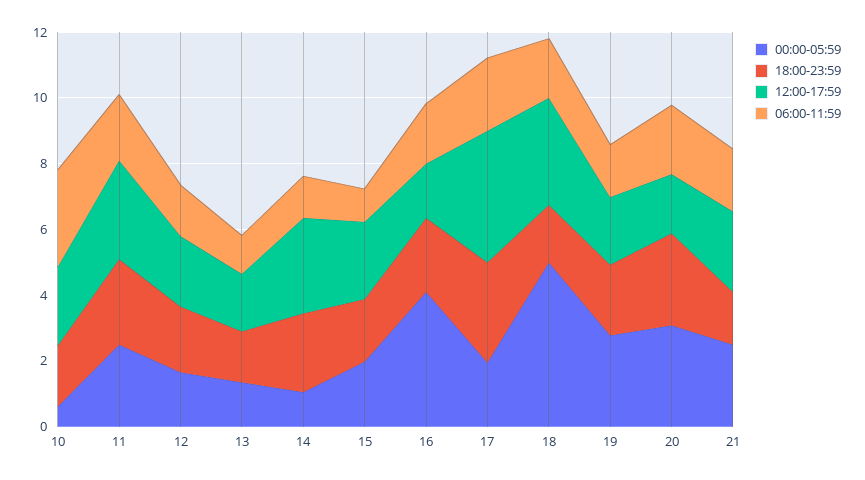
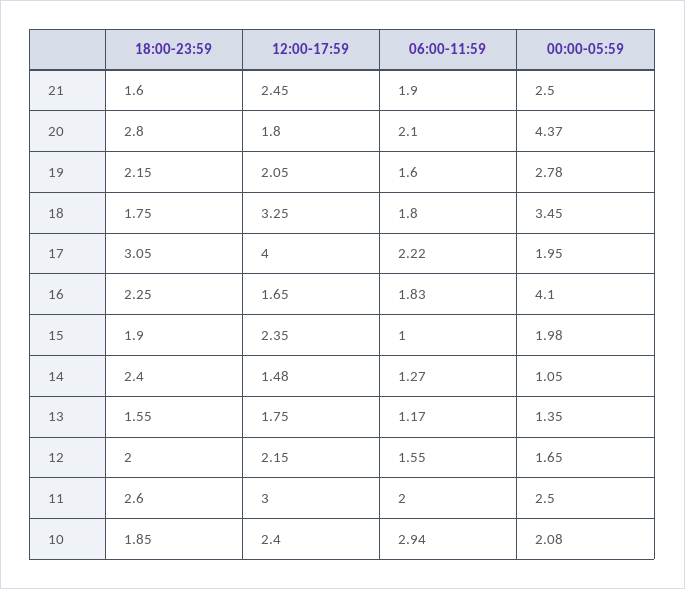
  {
    "00:00-05:59": {
-     "10": 0.5,
+     "10": 2.08,
      "11": 2.5,
      "12": 1.65,
      "13": 1.35,
      "14": 1.05,
      "15": 1.98,
      "16": 4.1,
      "17": 1.95,
-     "18": 5,
+     "18": 3.45,
      "19": 2.78,
-     "20": 3,
+     "20": 4.37,
      "21": 2.5
    },
    "18:00-23:59": {
      "10": 1.85,
      "11": 2.6,
      "12": 2,
      "13": 1.55,
      "14": 2.4,
      "15": 1.9,
      "16": 2.25,
      "17": 3.05,
      "18": 1.75,
      "19": 2.15,
      "20": 2.8,
      "21": 1.6
    },
    "12:00-17:59": {
      "10": 2.4,
      "11": 3,
      "12": 2.15,
      "13": 1.75,
-     "14": 3,
+     "14": 1.48,
      "15": 2.35,
      "16": 1.65,
      "17": 4,
      "18": 3.25,
      "19": 2.05,
      "20": 1.8,
      "21": 2.45
    },
    "06:00-11:59": {
      "10": 2.94,
      "11": 2,
      "12": 1.55,
      "13": 1.17,
      "14": 1.27,
      "15": 1,
      "16": 1.83,
      "17": 2.22,
      "18": 1.8,
      "19": 1.6,
      "20": 2.1,
      "21": 1.9
    }
  }

